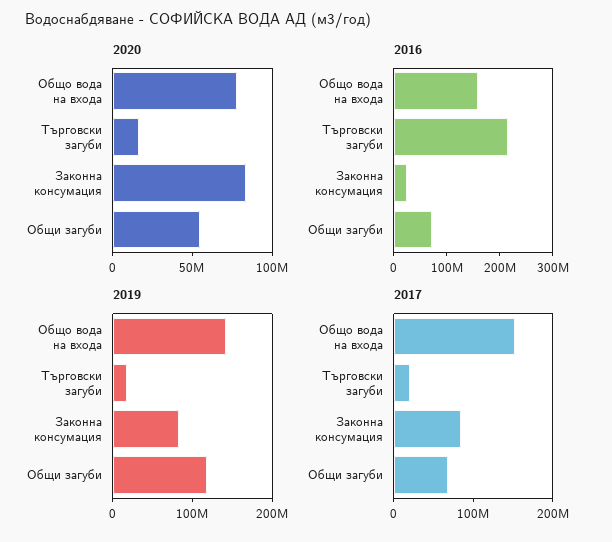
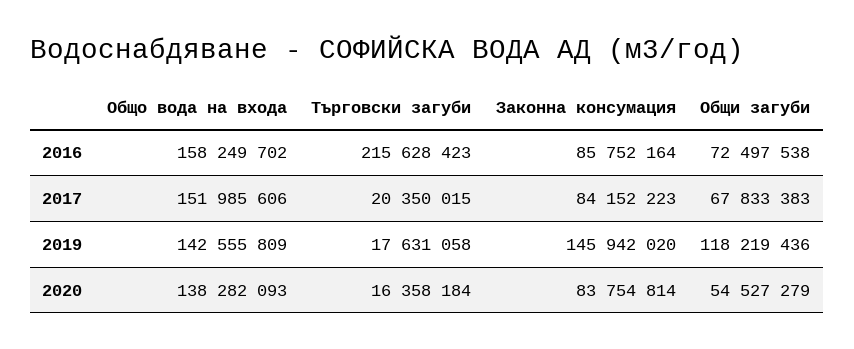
  {
    "2020": {
-     "Общо вода на входа": 80000000,
+     "Общо вода на входа": 138282093,
      "Търговски загуби": 16358184,
      "Законна консумация": 83754814,
      "Общи загуби": 54527279
    },
    "2016": {
      "Общо вода на входа": 158249702,
      "Търговски загуби": 215628423,
-     "Законна консумация": 20000000,
+     "Законна консумация": 85752164,
      "Общи загуби": 72497538
    },
    "2019": {
      "Общо вода на входа": 142555809,
      "Търговски загуби": 17631058,
-     "Законна консумация": 80000000,
+     "Законна консумация": 145942020,
      "Общи загуби": 118219436
    },
    "2017": {
      "Общо вода на входа": 151985606,
      "Търговски загуби": 20350015,
      "Законна консумация": 84152223,
      "Общи загуби": 67833383
    }
  }

